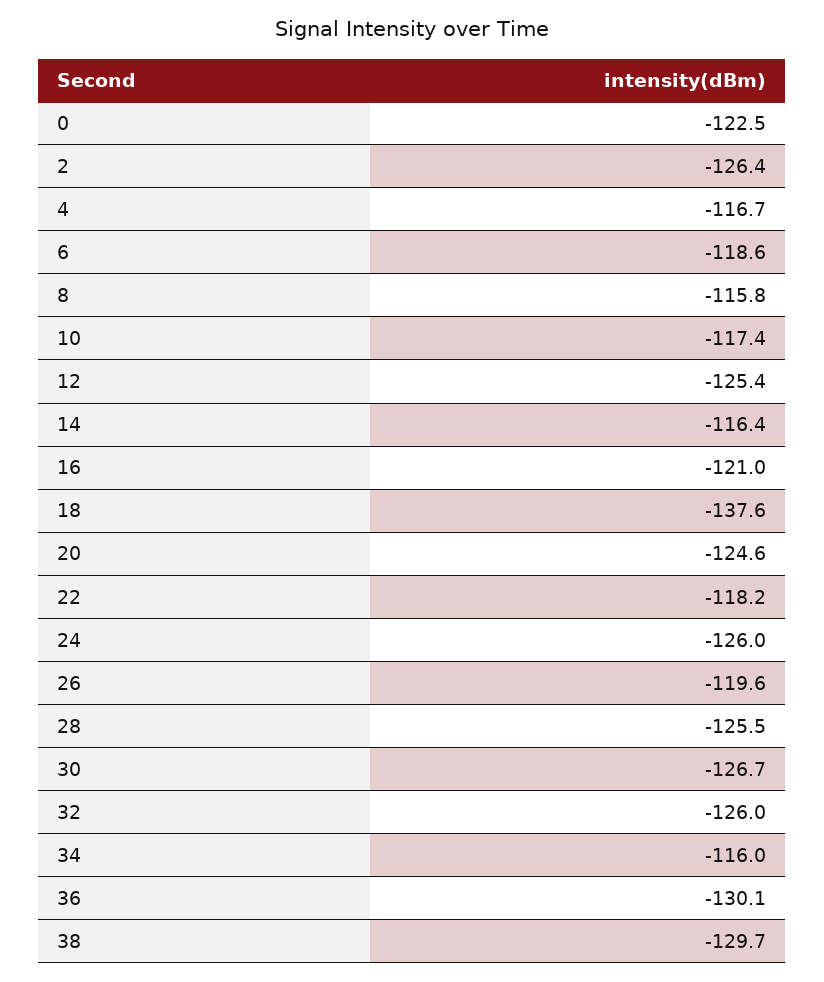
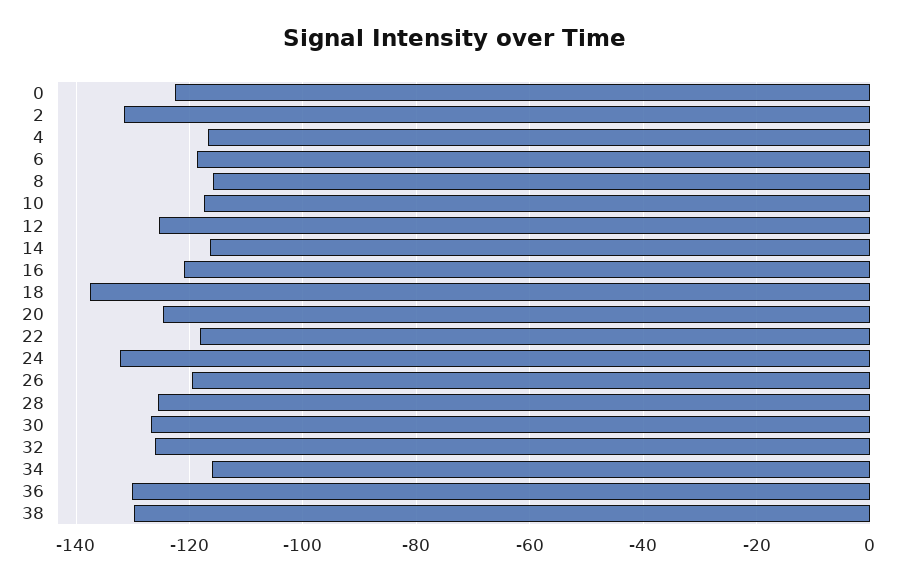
  {
    "0": -122.5,
-   "2": -126.4,
+   "2": -132,
    "4": -116.7,
    "6": -118.6,
    "8": -115.8,
    "10": -117.4,
    "12": -125.4,
    "14": -116.4,
    "16": -121,
    "18": -137.6,
    "20": -124.6,
    "22": -118.2,
-   "24": -126,
+   "24": -132,
    "26": -119.6,
    "28": -125.5,
    "30": -126.7,
    "32": -126,
    "34": -116,
    "36": -130.1,
    "38": -129.7
  }

